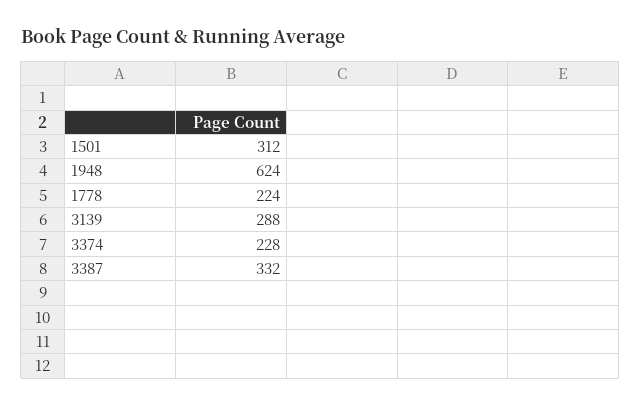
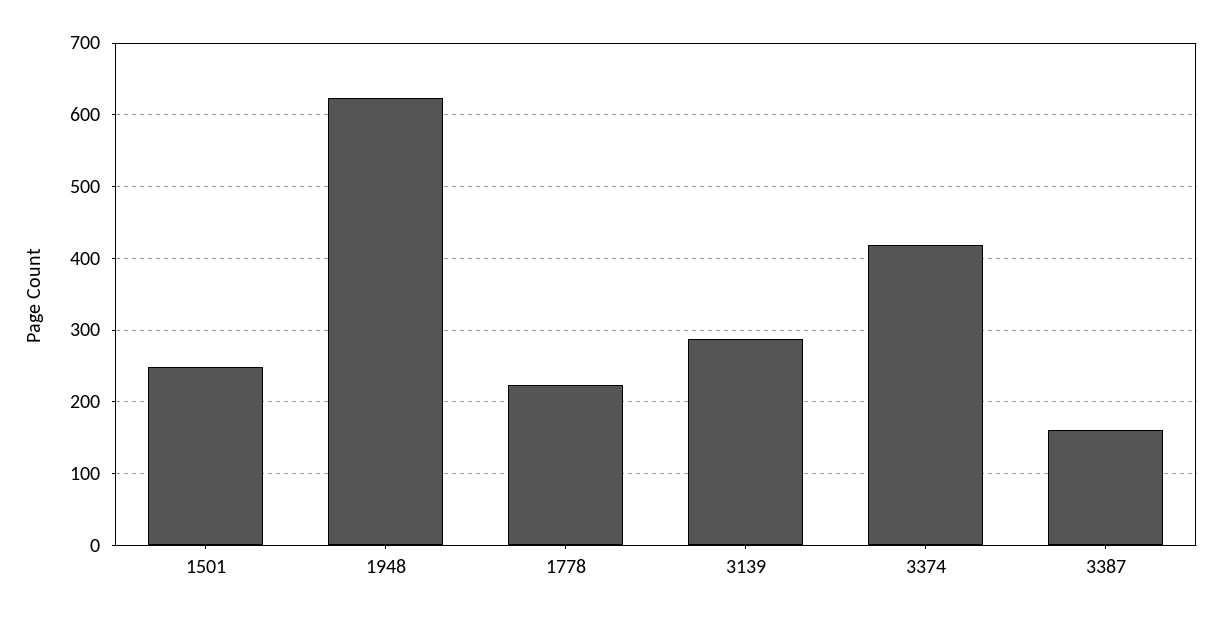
  {
-   "1501": 312,
+   "1501": 250,
    "1948": 624,
    "1778": 224,
    "3139": 288,
-   "3374": 228,
+   "3374": 420,
-   "3387": 332
+   "3387": 160
  }

